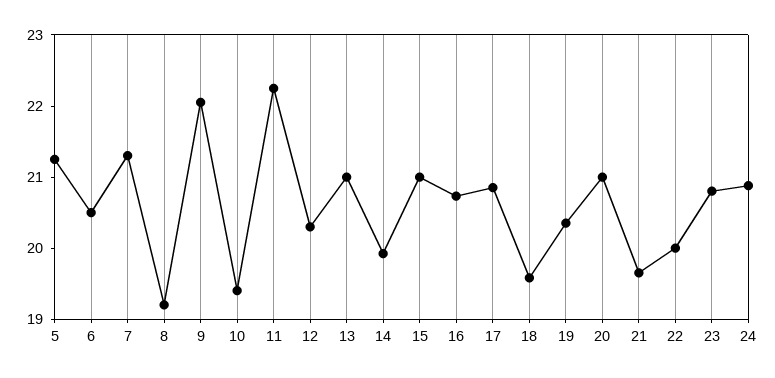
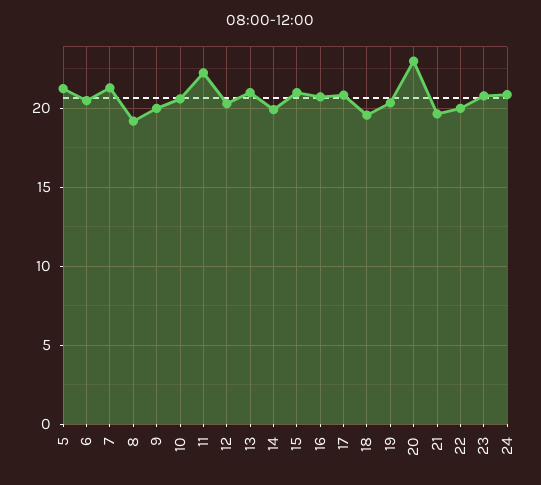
  {
    "5": 21.2,
    "6": 20.6,
    "7": 21.4,
    "8": 19.2,
-   "9": 22,
+   "9": 20,
-   "10": 19.4,
+   "10": 20.5,
    "11": 22.2,
    "12": 20.4,
    "13": 21,
    "14": 20,
    "15": 21,
    "16": 20.8,
    "17": 20.8,
    "18": 19.6,
    "19": 20.4,
-   "20": 21,
+   "20": 23,
    "21": 19.6,
    "22": 20,
    "23": 20.8,
    "24": 20.8
  }

